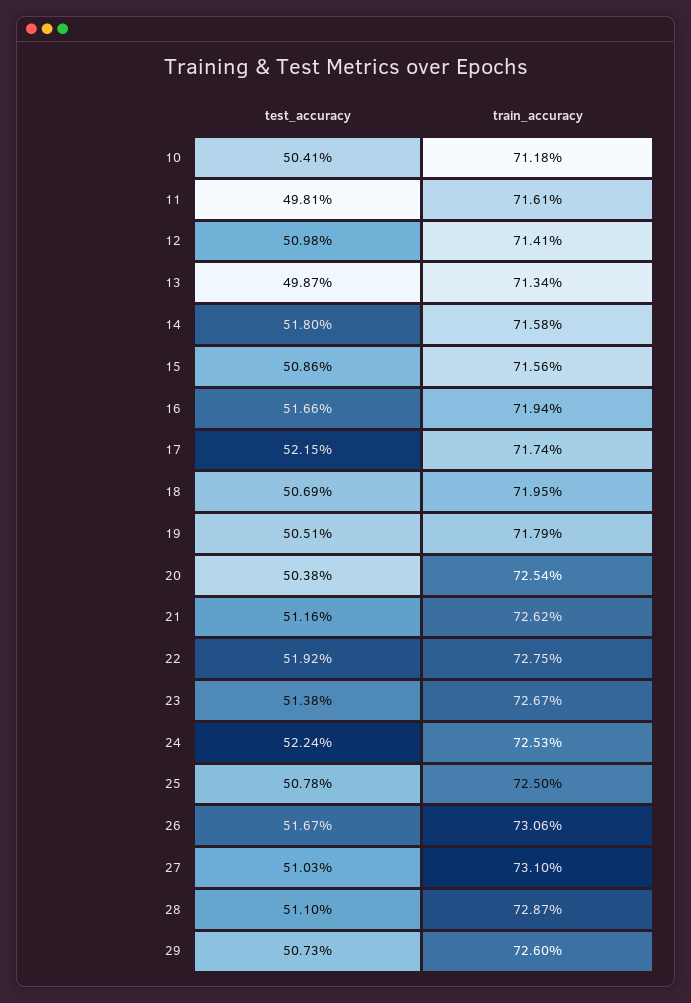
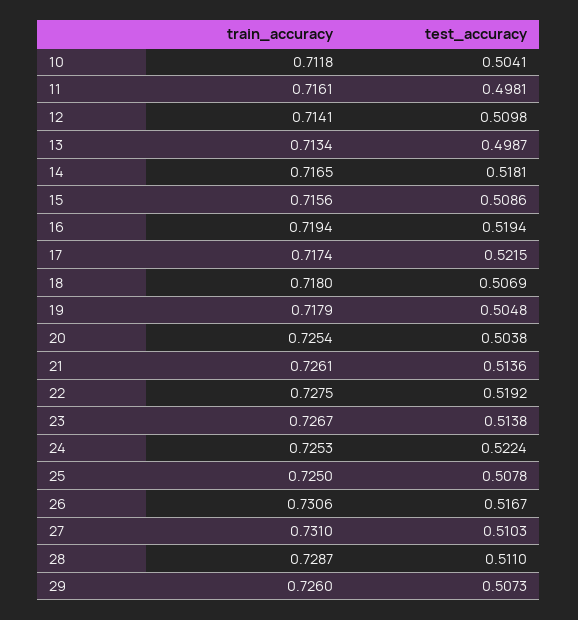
  {
    "test_accuracy": {
      "10": 0.5041,
      "11": 0.4981,
      "12": 0.5098,
      "13": 0.4987,
-     "14": 0.518,
+     "14": 0.5181,
      "15": 0.5086,
-     "16": 0.5166,
+     "16": 0.5194,
      "17": 0.5215,
      "18": 0.5069,
-     "19": 0.5051,
+     "19": 0.5048,
      "20": 0.5038,
-     "21": 0.5116,
+     "21": 0.5136,
      "22": 0.5192,
      "23": 0.5138,
      "24": 0.5224,
      "25": 0.5078,
      "26": 0.5167,
      "27": 0.5103,
      "28": 0.511,
      "29": 0.5073
    },
    "train_accuracy": {
      "10": 0.7118,
      "11": 0.7161,
      "12": 0.7141,
      "13": 0.7134,
-     "14": 0.7158,
+     "14": 0.7165,
      "15": 0.7156,
      "16": 0.7194,
      "17": 0.7174,
-     "18": 0.7195,
+     "18": 0.718,
      "19": 0.7179,
      "20": 0.7254,
-     "21": 0.7262,
+     "21": 0.7261,
      "22": 0.7275,
      "23": 0.7267,
      "24": 0.7253,
      "25": 0.725,
      "26": 0.7306,
      "27": 0.731,
      "28": 0.7287,
      "29": 0.726
    }
  }

